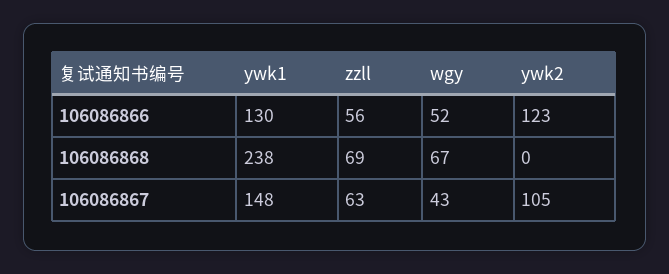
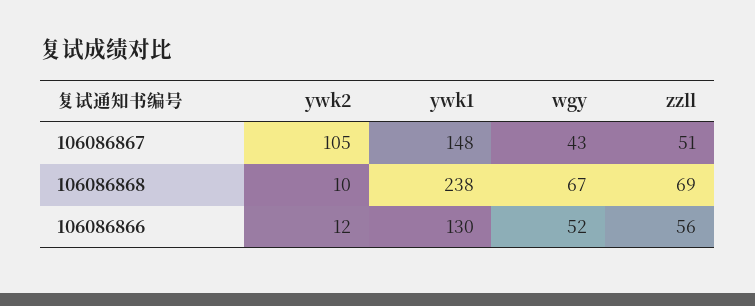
  {
    "ywk1": {
      "106086866": 130,
      "106086868": 238,
      "106086867": 148
    },
    "zzll": {
      "106086866": 56,
      "106086868": 69,
-     "106086867": 63
+     "106086867": 51
    },
    "wgy": {
      "106086866": 52,
      "106086868": 67,
      "106086867": 43
    },
    "ywk2": {
-     "106086866": 123,
+     "106086866": 12,
-     "106086868": 0,
+     "106086868": 10,
      "106086867": 105
    }
  }

